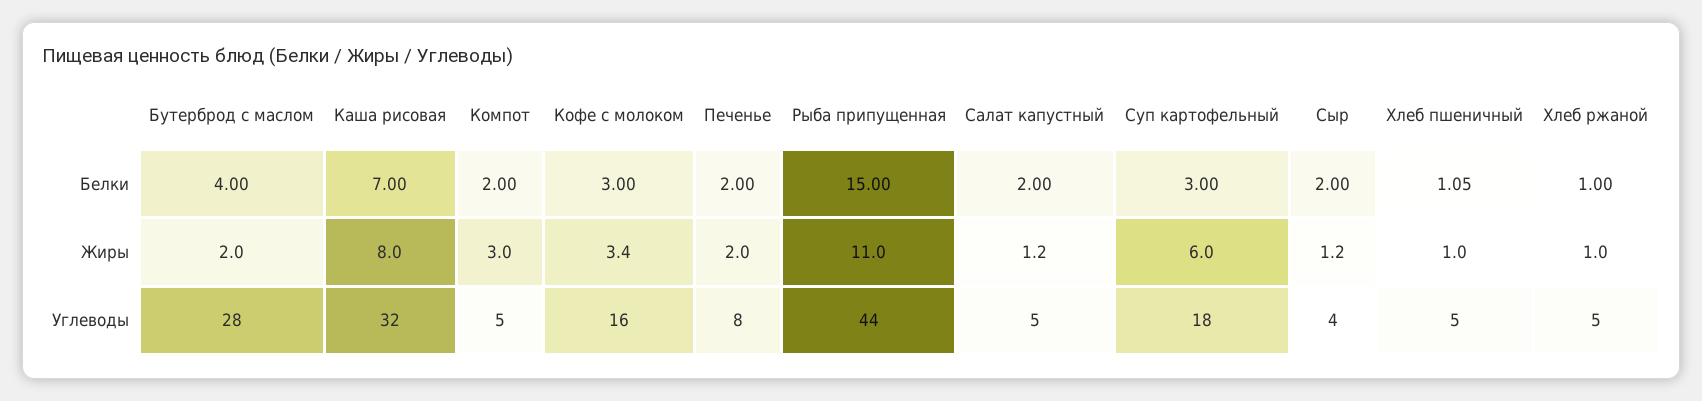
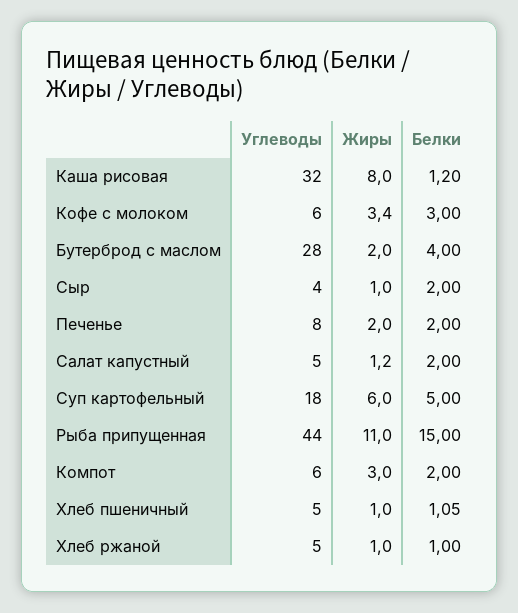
  {
    "Бутерброд с маслом": {
      "Белки": 4,
      "Жиры": 2,
      "Углеводы": 28
    },
    "Каша рисовая": {
-     "Белки": 7,
+     "Белки": 1.2,
      "Жиры": 8,
      "Углеводы": 32
    },
    "Компот": {
      "Белки": 2,
      "Жиры": 3,
-     "Углеводы": 5
+     "Углеводы": 6
    },
    "Кофе с молоком": {
      "Белки": 3,
      "Жиры": 3.4,
-     "Углеводы": 16
+     "Углеводы": 6
    },
    "Печенье": {
      "Белки": 2,
      "Жиры": 2,
      "Углеводы": 8
    },
    "Рыба припущенная": {
      "Белки": 15,
      "Жиры": 11,
      "Углеводы": 44
    },
    "Салат капустный": {
      "Белки": 2,
      "Жиры": 1.2,
      "Углеводы": 5
    },
    "Суп картофельный": {
-     "Белки": 3,
+     "Белки": 5,
      "Жиры": 6,
      "Углеводы": 18
    },
    "Сыр": {
      "Белки": 2,
-     "Жиры": 1.2,
+     "Жиры": 1,
      "Углеводы": 4
    },
    "Хлеб пшеничный": {
      "Белки": 1.05,
      "Жиры": 1,
      "Углеводы": 5
    },
    "Хлеб ржаной": {
      "Белки": 1,
      "Жиры": 1,
      "Углеводы": 5
    }
  }

